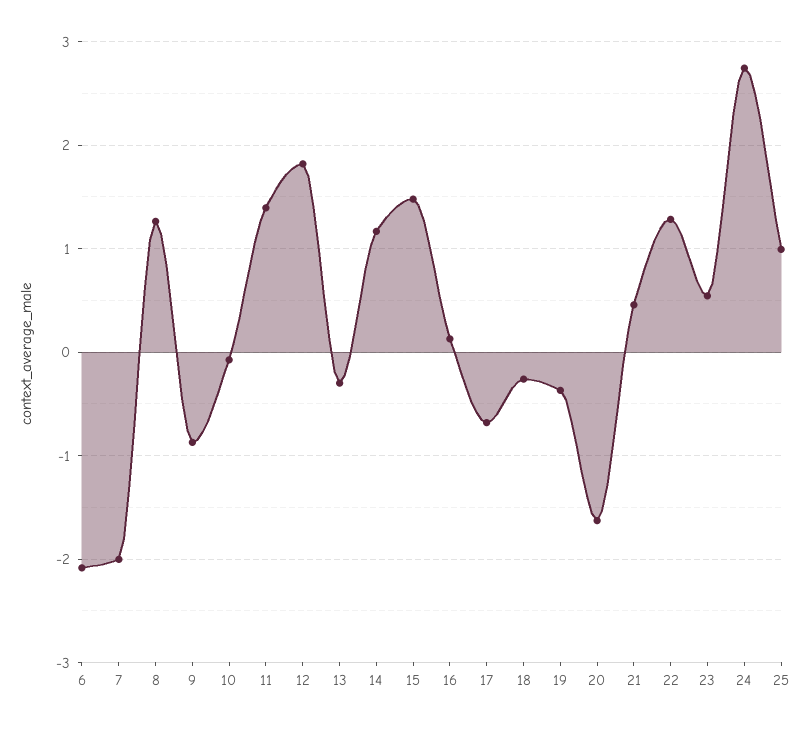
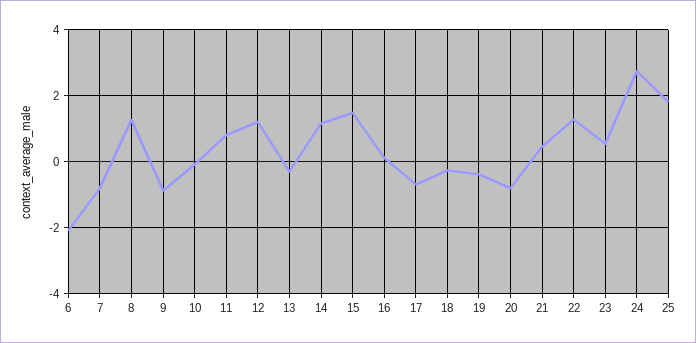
  {
    "6": -2.1,
-   "7": -2,
+   "7": -0.8,
    "8": 1.3,
    "9": -0.9,
    "10": -0.1,
-   "11": 1.4,
+   "11": 0.8,
-   "12": 1.8,
+   "12": 1.2,
    "13": -0.3,
    "14": 1.2,
    "15": 1.5,
    "16": 0.1,
    "17": -0.7,
    "18": -0.3,
    "19": -0.4,
-   "20": -1.6,
+   "20": -0.8,
    "21": 0.5,
    "22": 1.3,
    "23": 0.5,
    "24": 2.7,
-   "25": 1
+   "25": 1.8
  }

